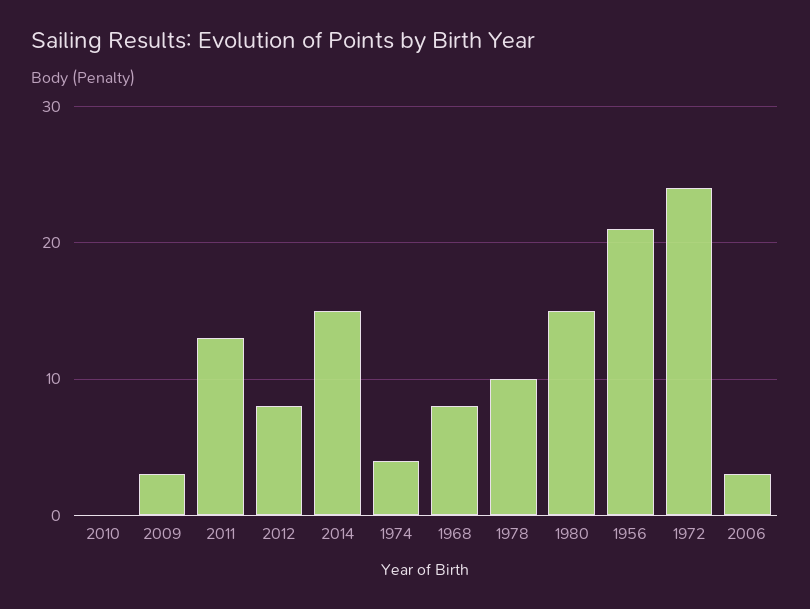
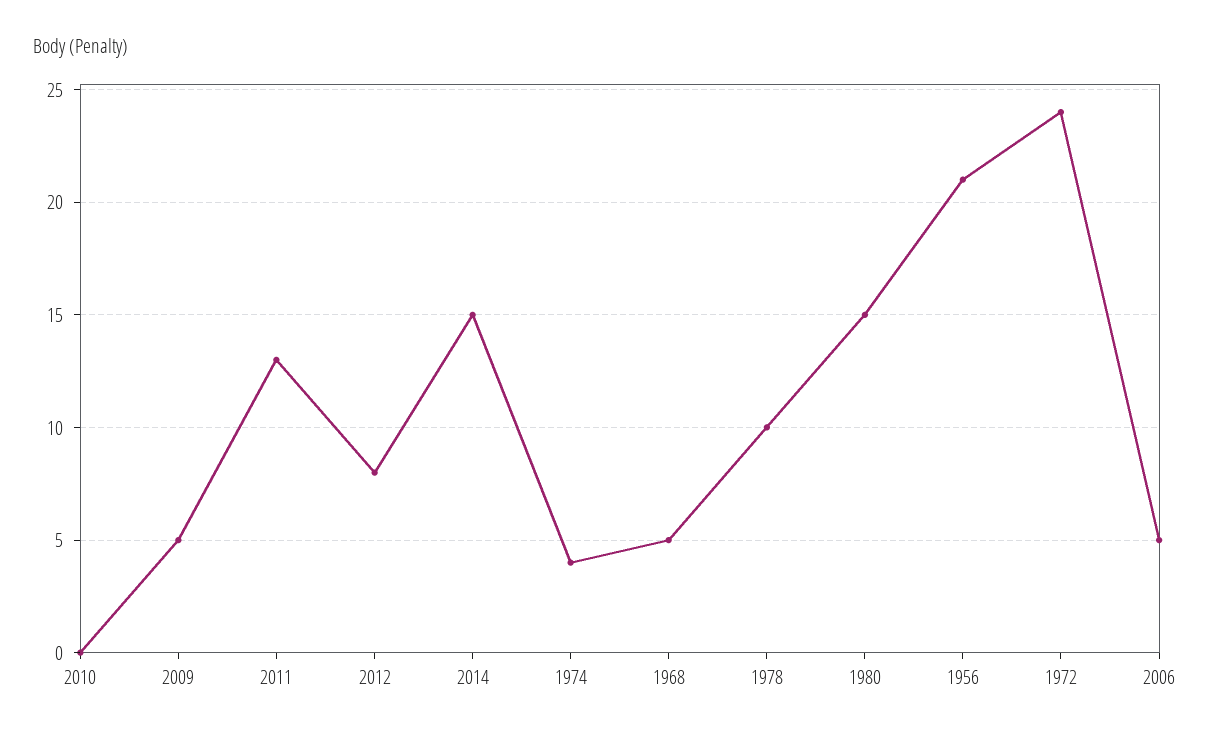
  {
    "2010": 0,
-   "2009": 3,
+   "2009": 5,
    "2011": 13,
    "2012": 8,
    "2014": 15,
    "1974": 4,
-   "1968": 8,
+   "1968": 5,
    "1978": 10,
    "1980": 15,
    "1956": 21,
    "1972": 24,
-   "2006": 3
+   "2006": 5
  }

